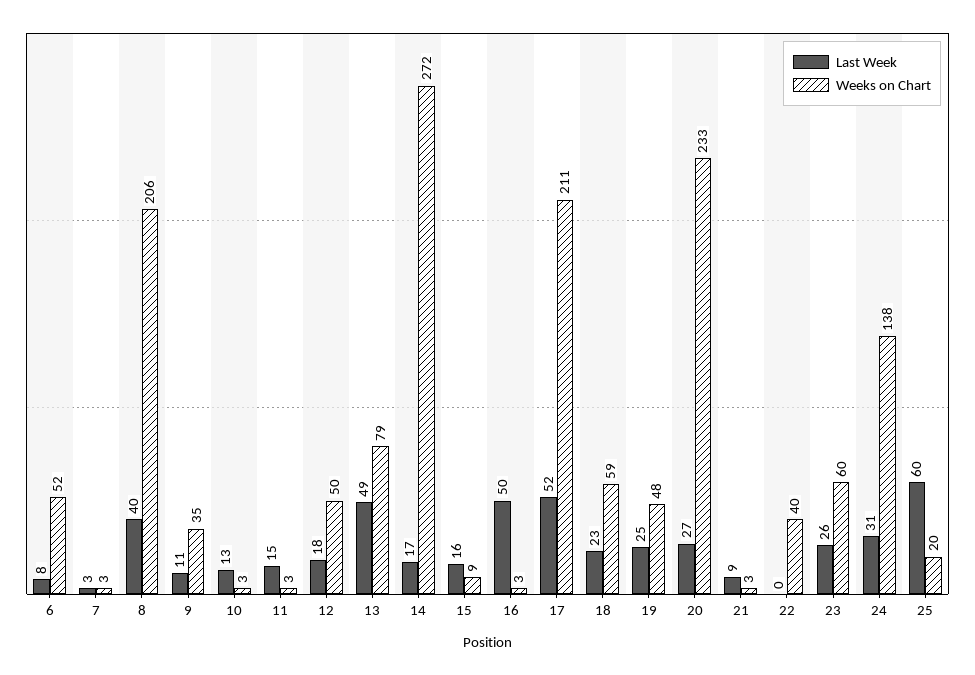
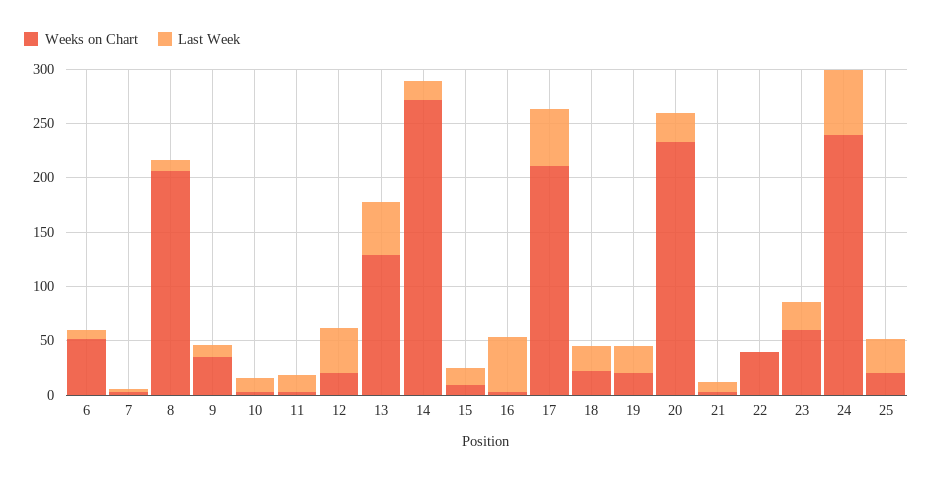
  {
    "Last Week": {
      "6": 8,
      "7": 3,
-     "8": 40,
+     "8": 10,
      "9": 11,
      "10": 13,
      "11": 15,
-     "12": 18,
+     "12": 40,
      "13": 49,
      "14": 17,
      "15": 16,
      "16": 50,
      "17": 52,
      "18": 23,
      "19": 25,
      "20": 27,
      "21": 9,
      "22": 0,
      "23": 26,
-     "24": 31,
+     "24": 60,
-     "25": 60
+     "25": 30
    },
    "Weeks on Chart": {
      "6": 52,
      "7": 3,
      "8": 206,
      "9": 35,
      "10": 3,
      "11": 3,
-     "12": 50,
+     "12": 20,
-     "13": 79,
+     "13": 130,
      "14": 272,
      "15": 9,
      "16": 3,
      "17": 211,
-     "18": 59,
+     "18": 20,
-     "19": 48,
+     "19": 20,
      "20": 233,
      "21": 3,
      "22": 40,
      "23": 60,
-     "24": 138,
+     "24": 240,
      "25": 20
    }
  }

